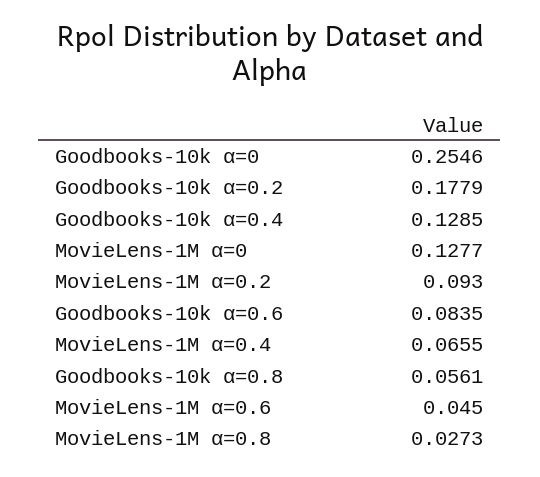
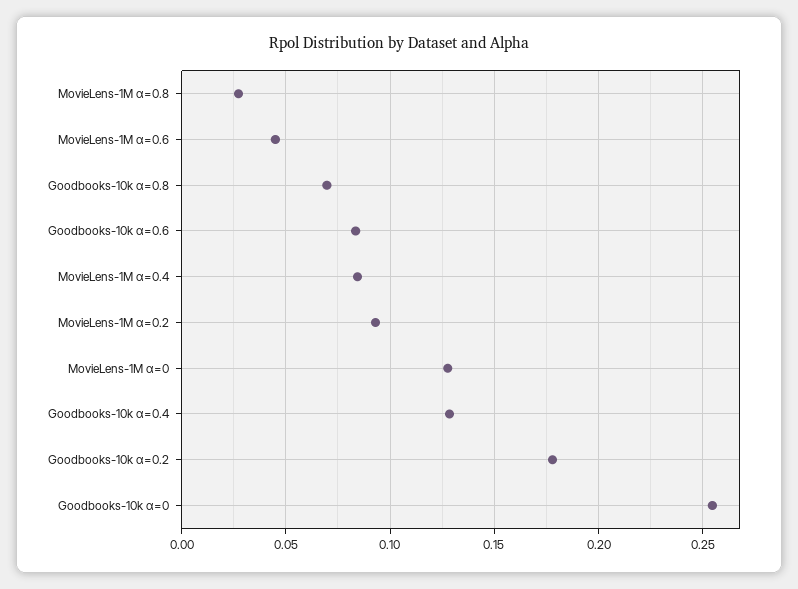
  {
    "Goodbooks-10k α=0": 0.2546,
    "Goodbooks-10k α=0.2": 0.1779,
    "Goodbooks-10k α=0.4": 0.1285,
    "MovieLens-1M α=0": 0.1277,
    "MovieLens-1M α=0.2": 0.093,
    "Goodbooks-10k α=0.6": 0.0835,
-   "MovieLens-1M α=0.4": 0.0655,
+   "MovieLens-1M α=0.4": 0.085,
-   "Goodbooks-10k α=0.8": 0.0561,
+   "Goodbooks-10k α=0.8": 0.07,
    "MovieLens-1M α=0.6": 0.045,
    "MovieLens-1M α=0.8": 0.0273
  }

